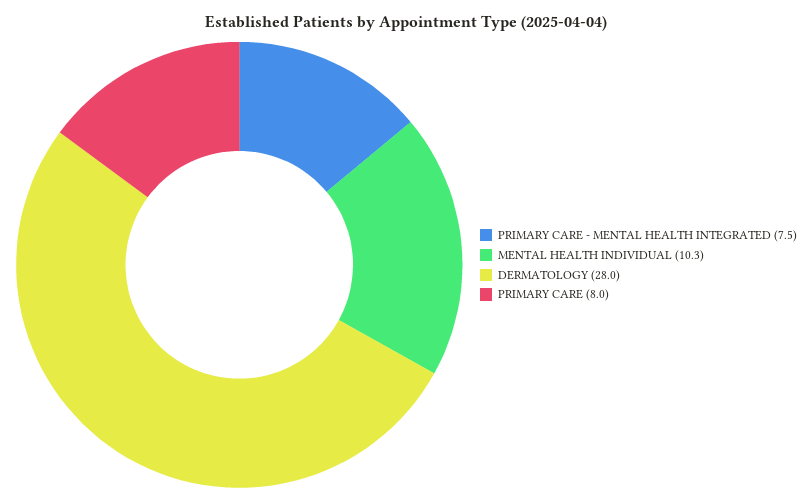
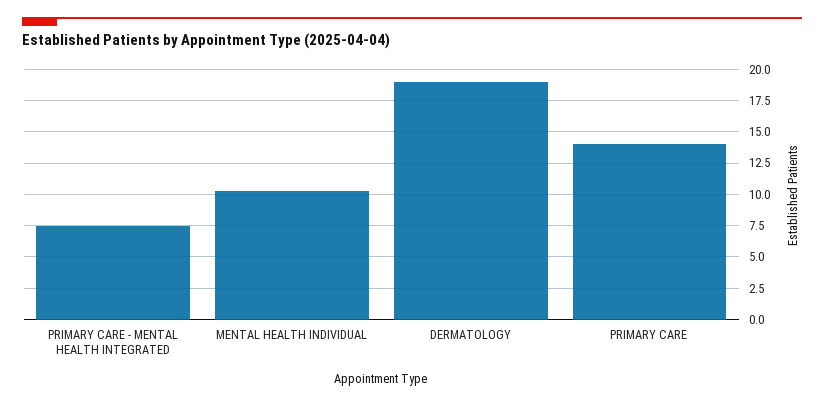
  {
    "PRIMARY CARE - MENTAL HEALTH INTEGRATED": 7.5,
    "MENTAL HEALTH INDIVIDUAL": 10.3,
-   "DERMATOLOGY": 28,
+   "DERMATOLOGY": 19,
-   "PRIMARY CARE": 8
+   "PRIMARY CARE": 14
  }

